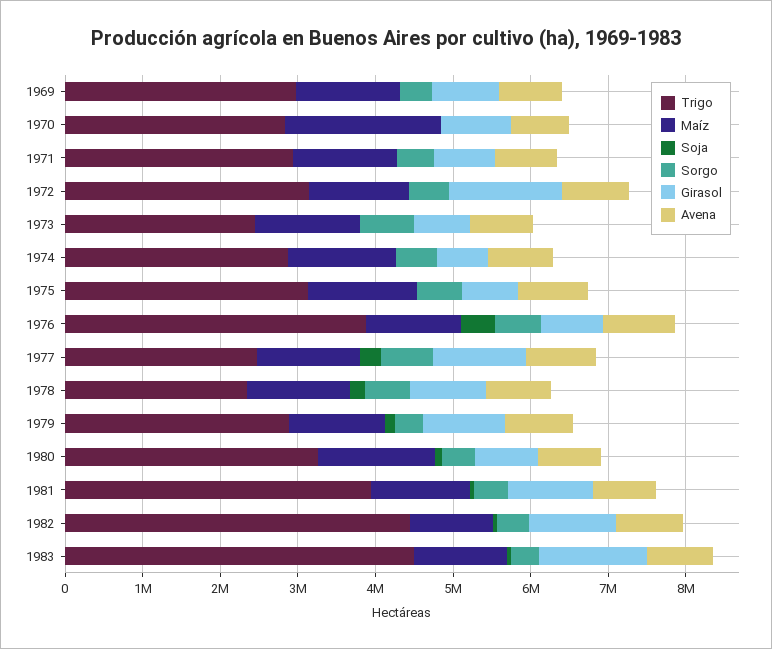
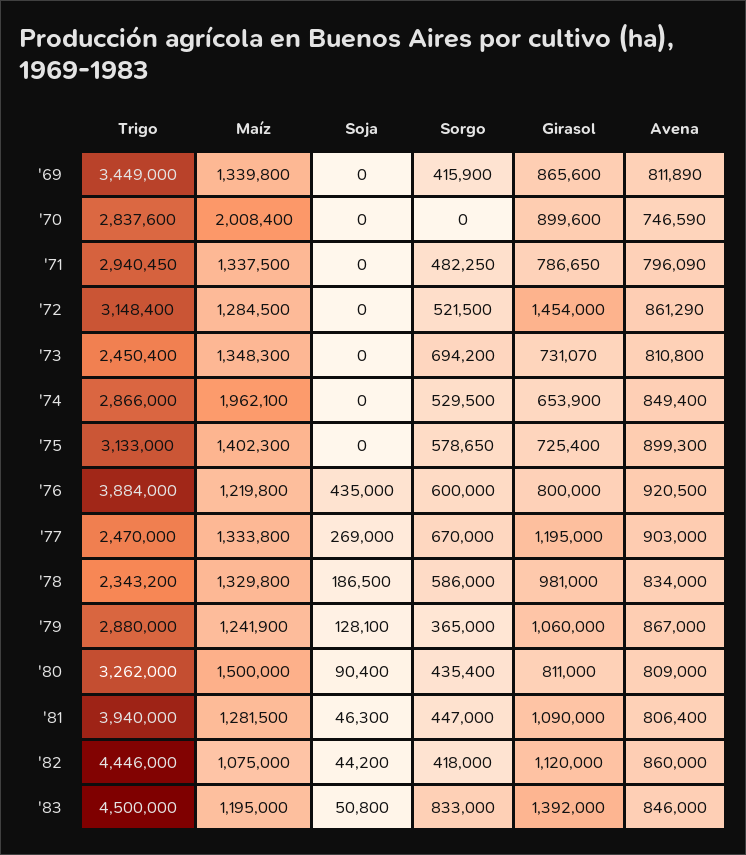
  {
    "Trigo": {
-     "1969": 3000000,
+     "1969": 3449000,
      "1970": 2837600,
      "1971": 2940450,
      "1972": 3148400,
      "1973": 2450400,
      "1974": 2866000,
      "1975": 3133000,
      "1976": 3884000,
      "1977": 2470000,
      "1978": 2343200,
      "1979": 2880000,
      "1980": 3262000,
      "1981": 3940000,
      "1982": 4446000,
      "1983": 4500000
    },
    "Maíz": {
      "1969": 1339800,
      "1970": 2008400,
      "1971": 1337500,
      "1972": 1284500,
      "1973": 1348300,
-     "1974": 1400000,
+     "1974": 1962100,
      "1975": 1402300,
      "1976": 1219800,
      "1977": 1333800,
      "1978": 1329800,
      "1979": 1241900,
      "1980": 1500000,
      "1981": 1281500,
      "1982": 1075000,
      "1983": 1195000
    },
    "Soja": {
      "1969": 0,
      "1970": 0,
      "1971": 0,
      "1972": 0,
      "1973": 0,
      "1974": 0,
      "1975": 0,
      "1976": 435000,
      "1977": 269000,
      "1978": 186500,
      "1979": 128100,
      "1980": 90400,
      "1981": 46300,
      "1982": 44200,
      "1983": 50800
    },
    "Sorgo": {
      "1969": 415900,
      "1970": 0,
      "1971": 482250,
      "1972": 521500,
      "1973": 694200,
      "1974": 529500,
      "1975": 578650,
      "1976": 600000,
      "1977": 670000,
      "1978": 586000,
      "1979": 365000,
      "1980": 435400,
      "1981": 447000,
      "1982": 418000,
-     "1983": 400000
+     "1983": 833000
    },
    "Girasol": {
      "1969": 865600,
      "1970": 899600,
      "1971": 786650,
      "1972": 1454000,
      "1973": 731070,
      "1974": 653900,
      "1975": 725400,
      "1976": 800000,
      "1977": 1195000,
      "1978": 981000,
      "1979": 1060000,
      "1980": 811000,
      "1981": 1090000,
      "1982": 1120000,
      "1983": 1392000
    },
    "Avena": {
      "1969": 811890,
      "1970": 746590,
      "1971": 796090,
      "1972": 861290,
      "1973": 810800,
      "1974": 849400,
      "1975": 899300,
      "1976": 920500,
      "1977": 903000,
      "1978": 834000,
      "1979": 867000,
      "1980": 809000,
      "1981": 806400,
      "1982": 860000,
      "1983": 846000
    }
  }

